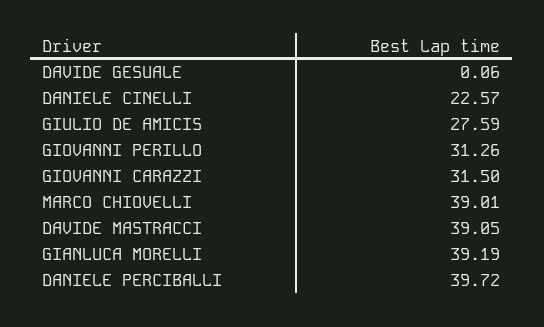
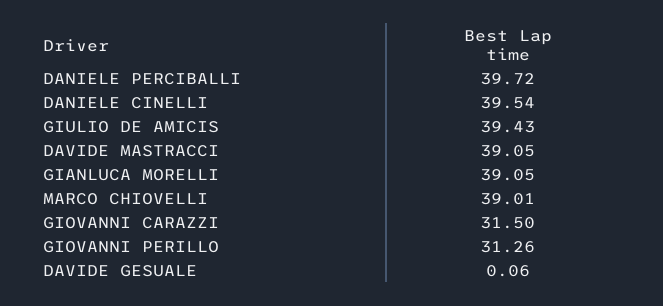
  {
    "DAVIDE GESUALE": 0.06,
-   "DANIELE CINELLI": 22.57,
+   "DANIELE CINELLI": 39.54,
-   "GIULIO DE AMICIS": 27.59,
+   "GIULIO DE AMICIS": 39.43,
    "GIOVANNI PERILLO": 31.26,
    "GIOVANNI CARAZZI": 31.5,
    "MARCO CHIOVELLI": 39.01,
    "DAVIDE MASTRACCI": 39.05,
-   "GIANLUCA MORELLI": 39.19,
+   "GIANLUCA MORELLI": 39.05,
    "DANIELE PERCIBALLI": 39.72
  }

